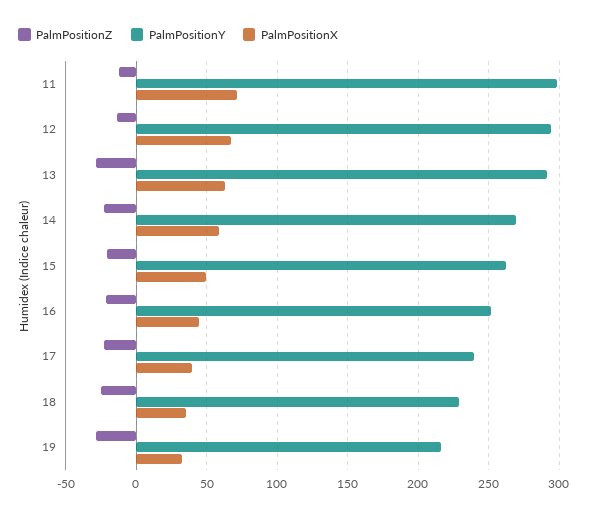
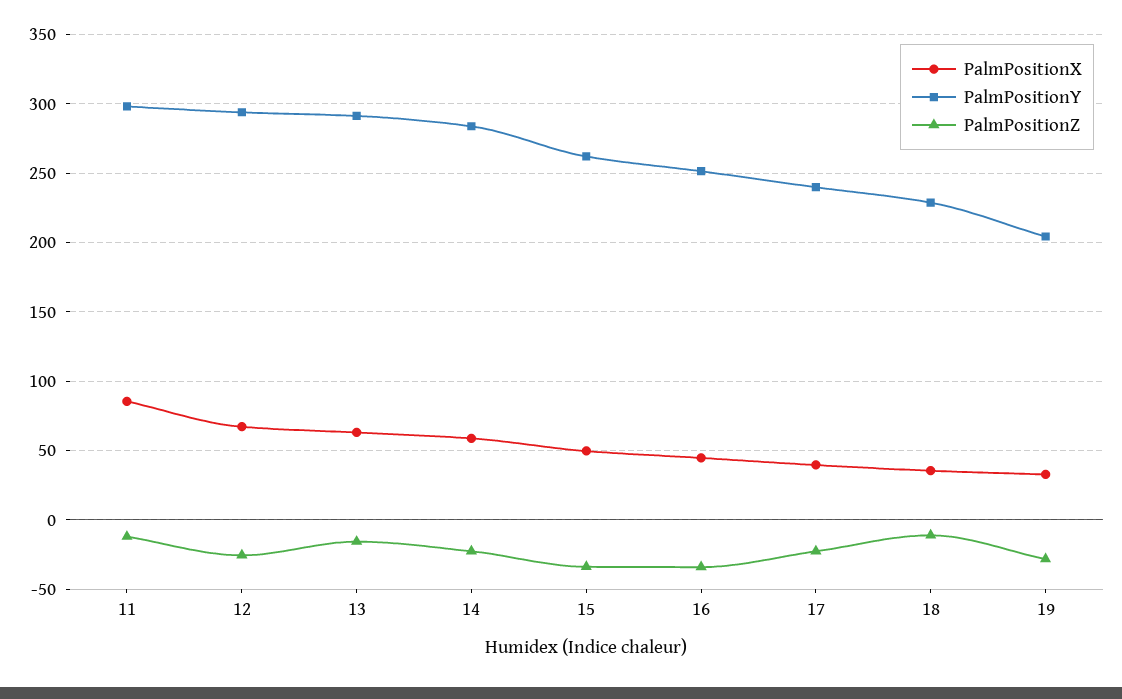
  {
    "PalmPositionZ": {
      "11": -10,
-     "12": -15,
+     "12": -25,
-     "13": -30,
+     "13": -15,
      "14": -25,
-     "15": -20,
+     "15": -35,
-     "16": -20,
+     "16": -35,
      "17": -25,
-     "18": -25,
+     "18": -10,
      "19": -30
    },
    "PalmPositionY": {
      "11": 300,
      "12": 295,
      "13": 290,
-     "14": 270,
+     "14": 285,
      "15": 260,
      "16": 250,
      "17": 240,
      "18": 230,
-     "19": 215
+     "19": 205
    },
    "PalmPositionX": {
-     "11": 70,
+     "11": 85,
      "12": 65,
      "13": 65,
      "14": 60,
      "15": 50,
      "16": 45,
      "17": 40,
      "18": 35,
      "19": 35
    }
  }

